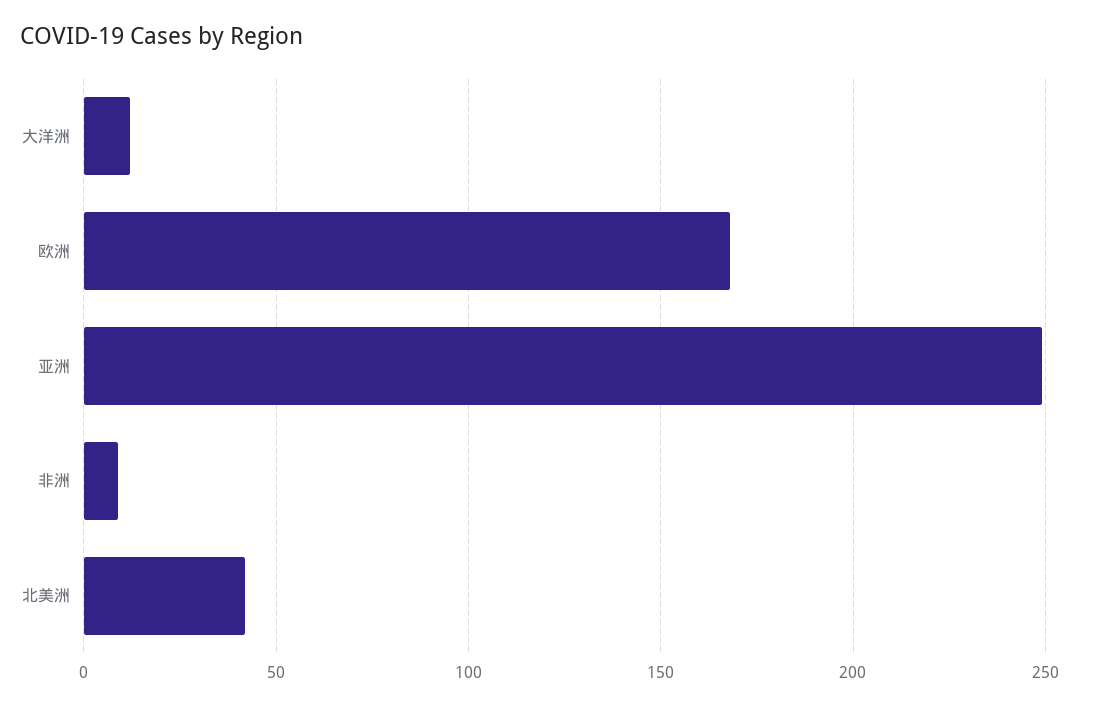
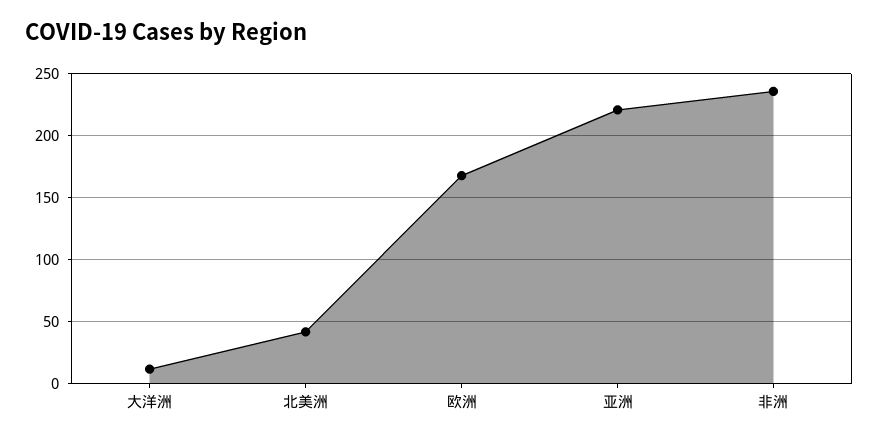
  {
    "大洋洲": 10,
    "欧洲": 170,
-   "亚洲": 250,
+   "亚洲": 220,
-   "非洲": 10,
+   "非洲": 235,
    "北美洲": 40
  }

